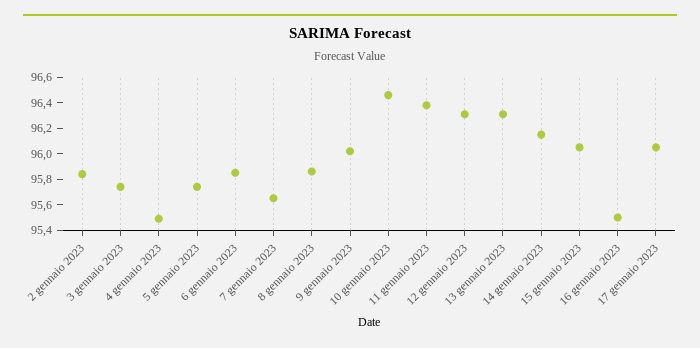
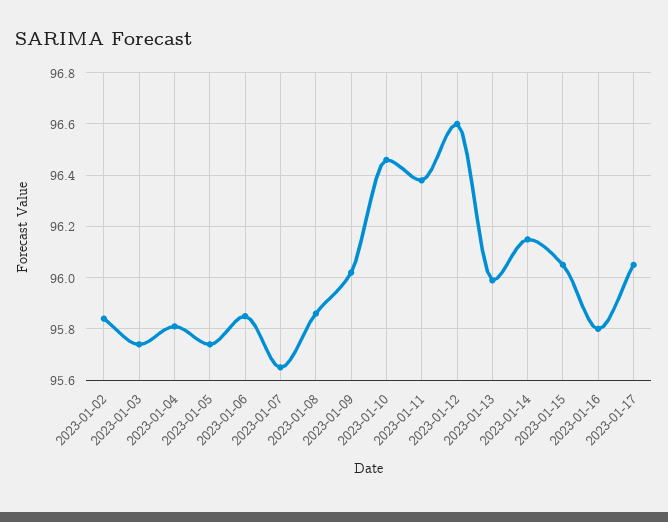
  {
    "2 gennaio 2023": 95.85,
    "3 gennaio 2023": 95.75,
-   "4 gennaio 2023": 95.5,
+   "4 gennaio 2023": 95.8,
    "5 gennaio 2023": 95.75,
    "6 gennaio 2023": 95.85,
    "7 gennaio 2023": 95.65,
    "8 gennaio 2023": 95.85,
    "9 gennaio 2023": 96,
    "10 gennaio 2023": 96.45,
    "11 gennaio 2023": 96.4,
-   "12 gennaio 2023": 96.3,
+   "12 gennaio 2023": 96.6,
-   "13 gennaio 2023": 96.3,
+   "13 gennaio 2023": 96,
    "14 gennaio 2023": 96.15,
    "15 gennaio 2023": 96.05,
-   "16 gennaio 2023": 95.5,
+   "16 gennaio 2023": 95.8,
    "17 gennaio 2023": 96.05
  }

